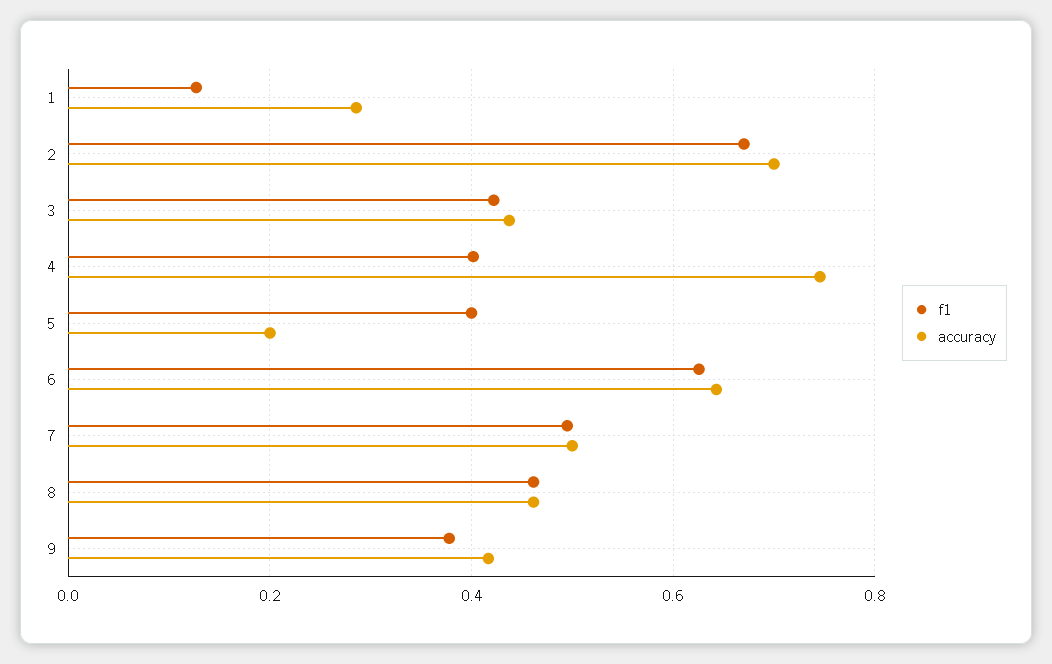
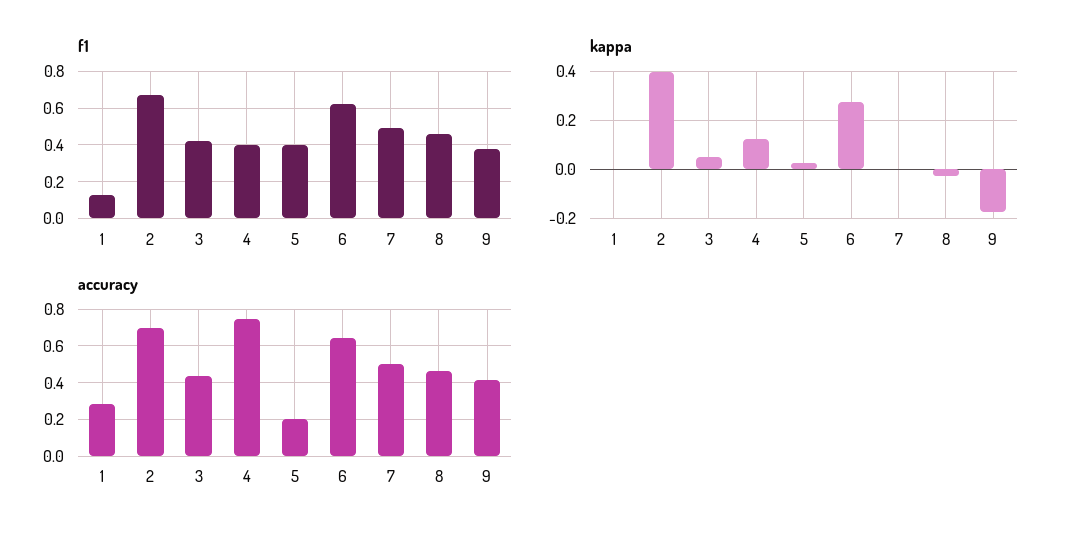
  {
    "f1": {
      "1": 0.12,
      "2": 0.68,
      "3": 0.42,
      "4": 0.4,
      "5": 0.4,
      "6": 0.62,
      "7": 0.5,
      "8": 0.46,
      "9": 0.38
    },
    "accuracy": {
      "1": 0.28,
      "2": 0.7,
      "3": 0.44,
      "4": 0.74,
      "5": 0.2,
      "6": 0.64,
      "7": 0.5,
      "8": 0.46,
      "9": 0.42
-   }
+   },
+   "kappa": {
+     "1": 0,
+     "2": 0.4,
+     "3": 0.05,
+     "4": 0.125,
+     "5": 0.025,
+     "6": 0.275,
+     "7": 0,
+     "8": -0.025,
+     "9": -0.175
+   }
  }

